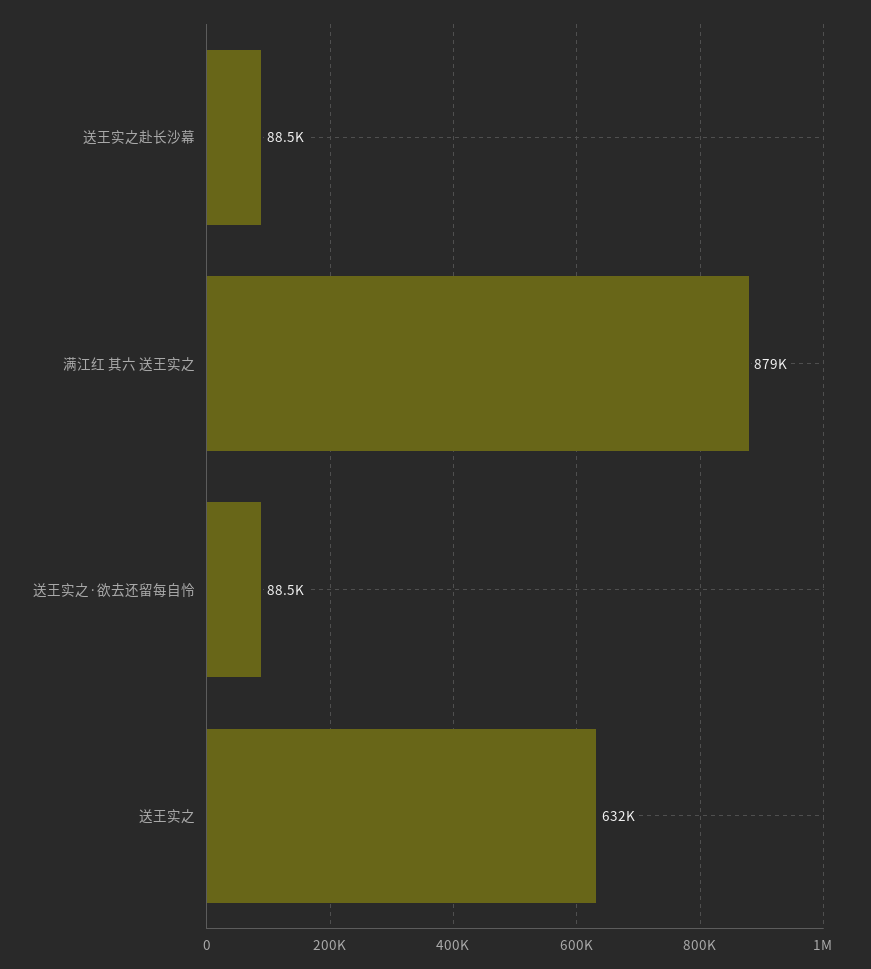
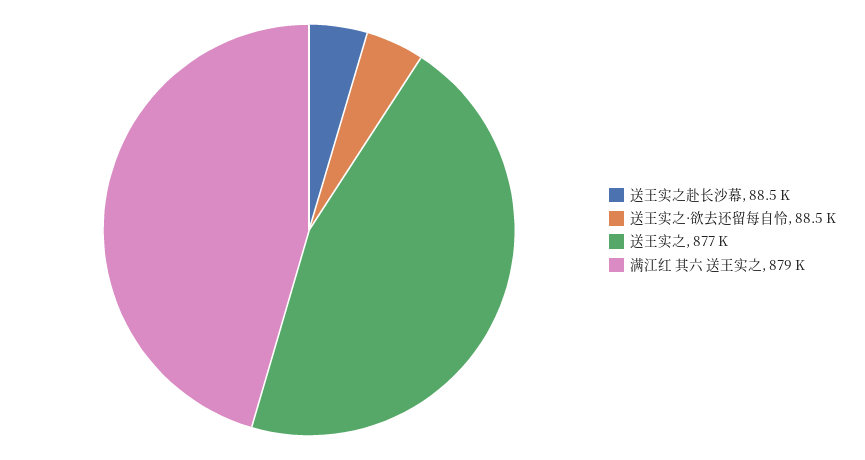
  {
    "送王实之赴长沙幕": 88500,
    "满江红 其六 送王实之": 879000,
    "送王实之·欲去还留每自怜": 88500,
-   "送王实之": 632000
+   "送王实之": 877000
  }

